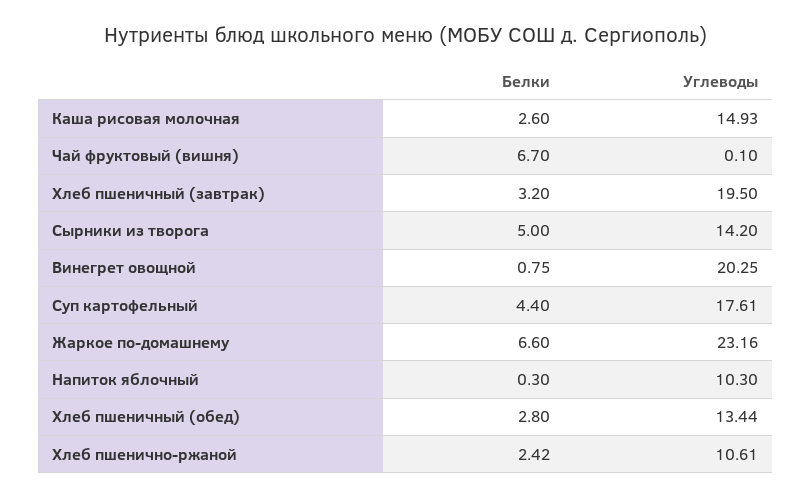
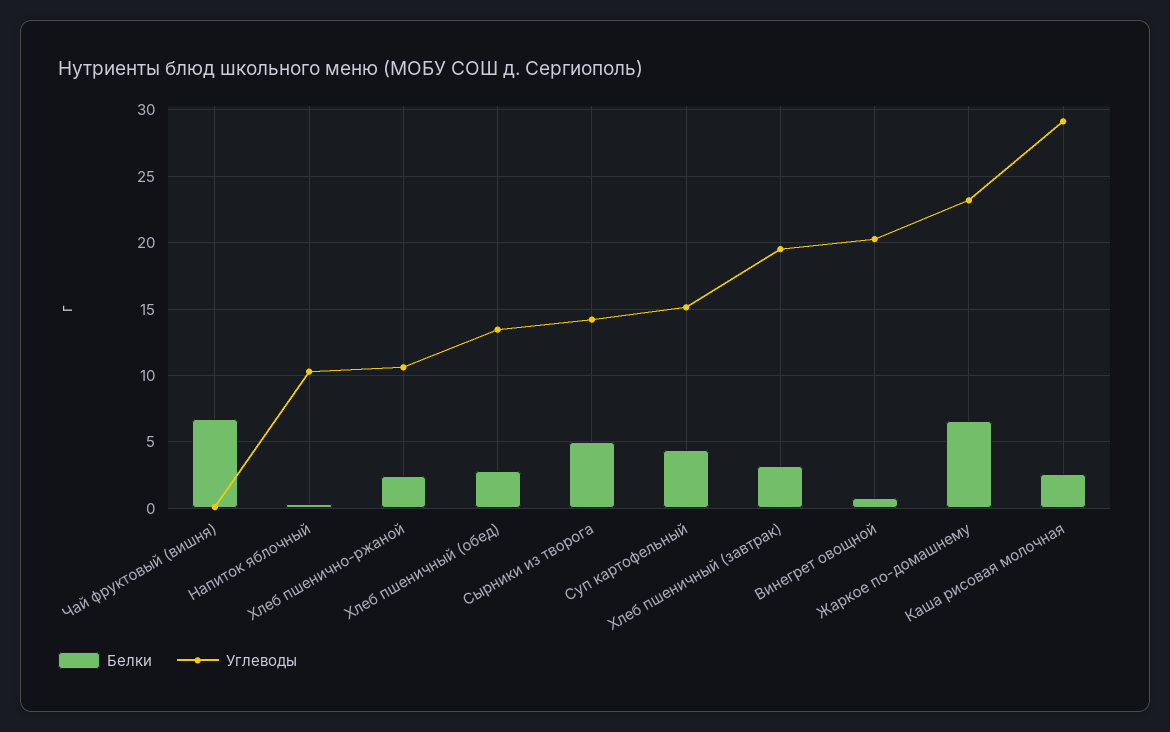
  {
    "Белки": {
      "Каша рисовая молочная": 2.6,
      "Чай фруктовый (вишня)": 6.7,
      "Хлеб пшеничный (завтрак)": 3.2,
      "Сырники из творога": 5,
      "Винегрет овощной": 0.75,
      "Суп картофельный": 4.4,
      "Жаркое по-домашнему": 6.6,
      "Напиток яблочный": 0.3,
      "Хлеб пшеничный (обед)": 2.8,
      "Хлеб пшенично-ржаной": 2.42
    },
    "Углеводы": {
-     "Каша рисовая молочная": 14.93,
+     "Каша рисовая молочная": 29,
      "Чай фруктовый (вишня)": 0.1,
      "Хлеб пшеничный (завтрак)": 19.5,
      "Сырники из творога": 14.2,
      "Винегрет овощной": 20.25,
-     "Суп картофельный": 17.61,
+     "Суп картофельный": 15,
      "Жаркое по-домашнему": 23.16,
      "Напиток яблочный": 10.3,
      "Хлеб пшеничный (обед)": 13.44,
      "Хлеб пшенично-ржаной": 10.61
    }
  }

